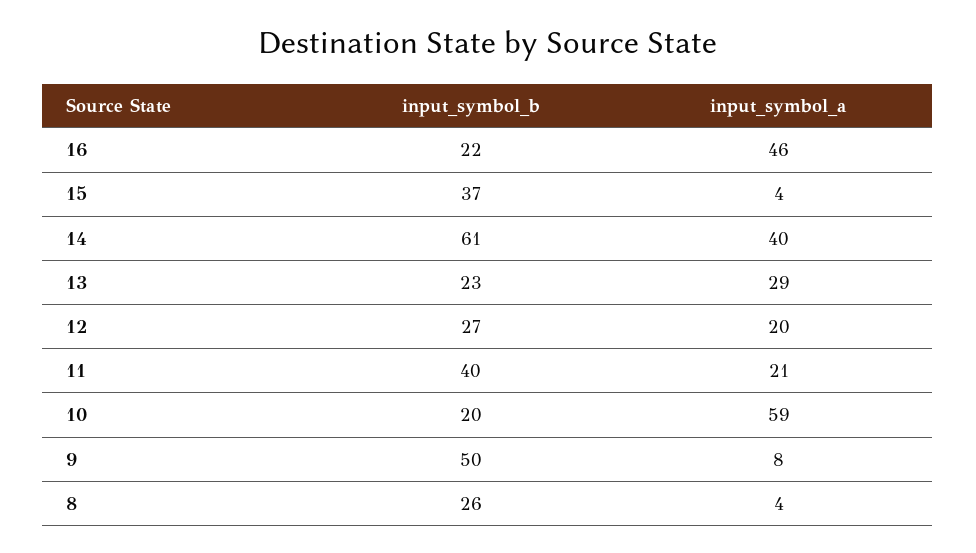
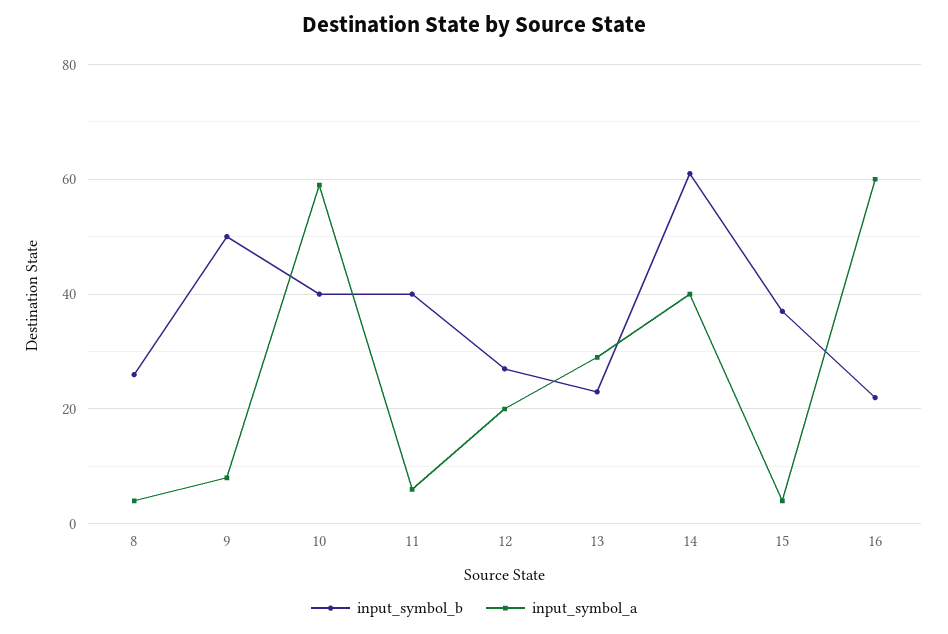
  {
    "input_symbol_b": {
      "16": 22,
      "15": 37,
      "14": 61,
      "13": 23,
      "12": 27,
      "11": 40,
-     "10": 20,
+     "10": 40,
      "9": 50,
      "8": 26
    },
    "input_symbol_a": {
-     "16": 46,
+     "16": 60,
      "15": 4,
      "14": 40,
      "13": 29,
      "12": 20,
-     "11": 21,
+     "11": 5,
      "10": 59,
      "9": 8,
      "8": 4
    }
  }

